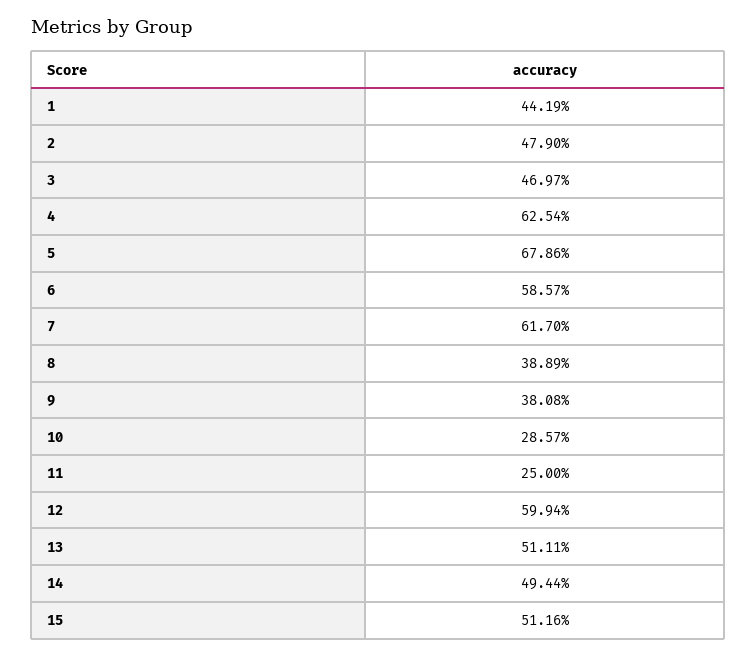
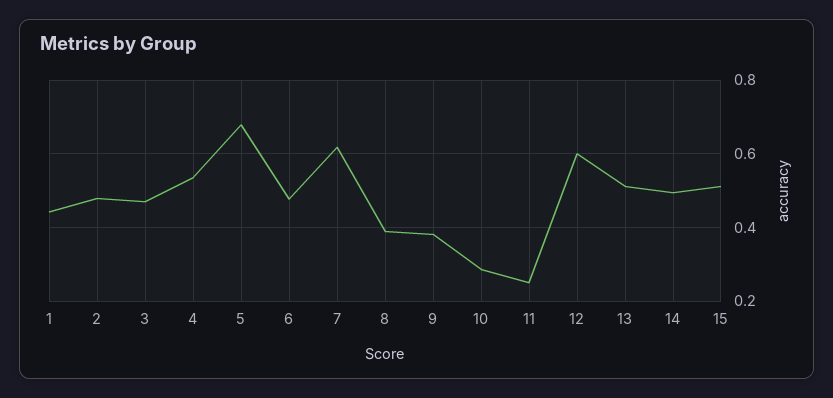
  {
    "1": 0.4419,
    "2": 0.479,
    "3": 0.4697,
-   "4": 0.6254,
+   "4": 0.54,
    "5": 0.6786,
-   "6": 0.5857,
+   "6": 0.48,
    "7": 0.617,
    "8": 0.3889,
    "9": 0.3808,
    "10": 0.2857,
    "11": 0.25,
    "12": 0.5994,
    "13": 0.5111,
    "14": 0.4944,
    "15": 0.5116
  }

